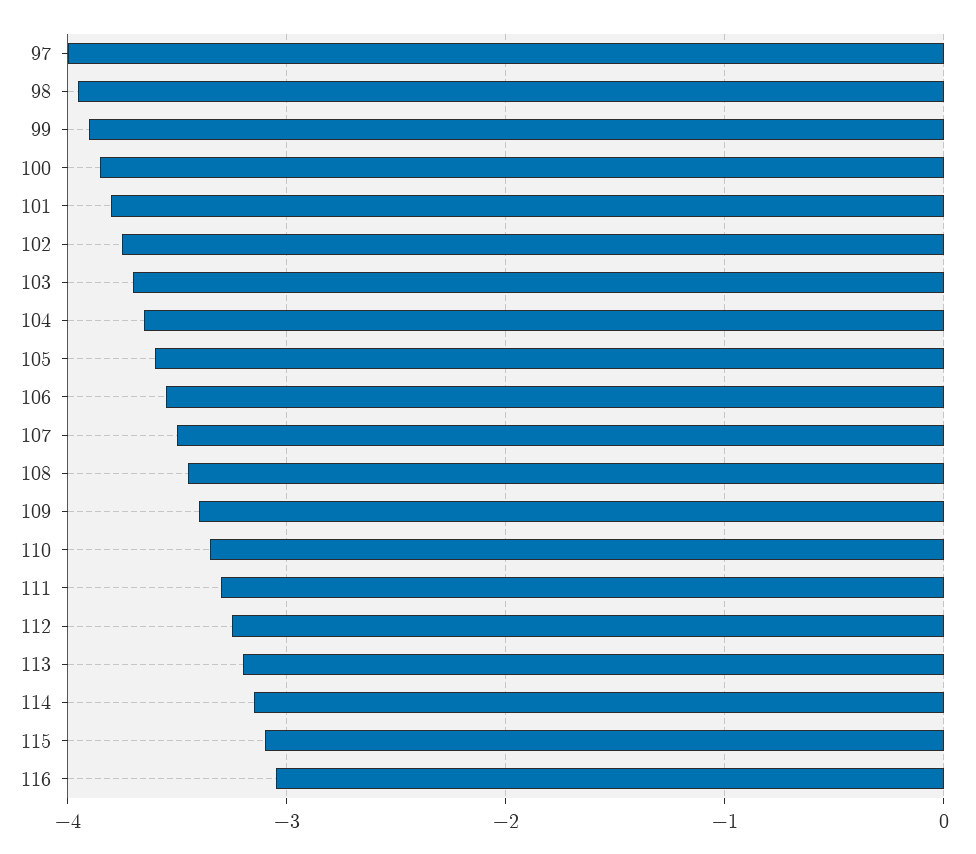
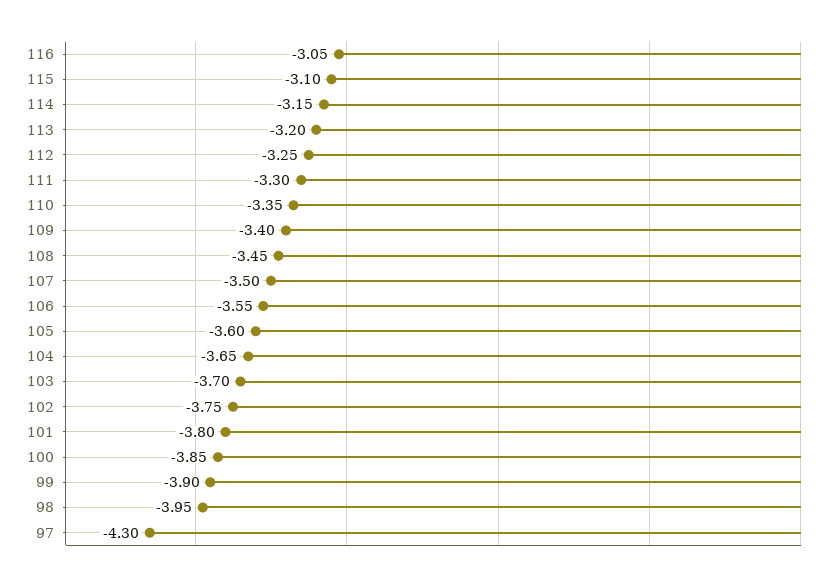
  {
-   "97": -4,
+   "97": -4.3,
    "98": -3.95,
    "99": -3.9,
    "100": -3.85,
    "101": -3.8,
    "102": -3.75,
    "103": -3.7,
    "104": -3.65,
    "105": -3.6,
    "106": -3.55,
    "107": -3.5,
    "108": -3.45,
    "109": -3.4,
    "110": -3.35,
    "111": -3.3,
    "112": -3.25,
    "113": -3.2,
    "114": -3.15,
    "115": -3.1,
    "116": -3.05
  }

